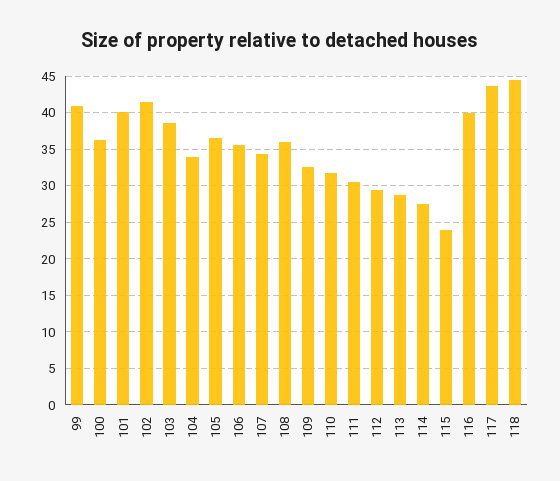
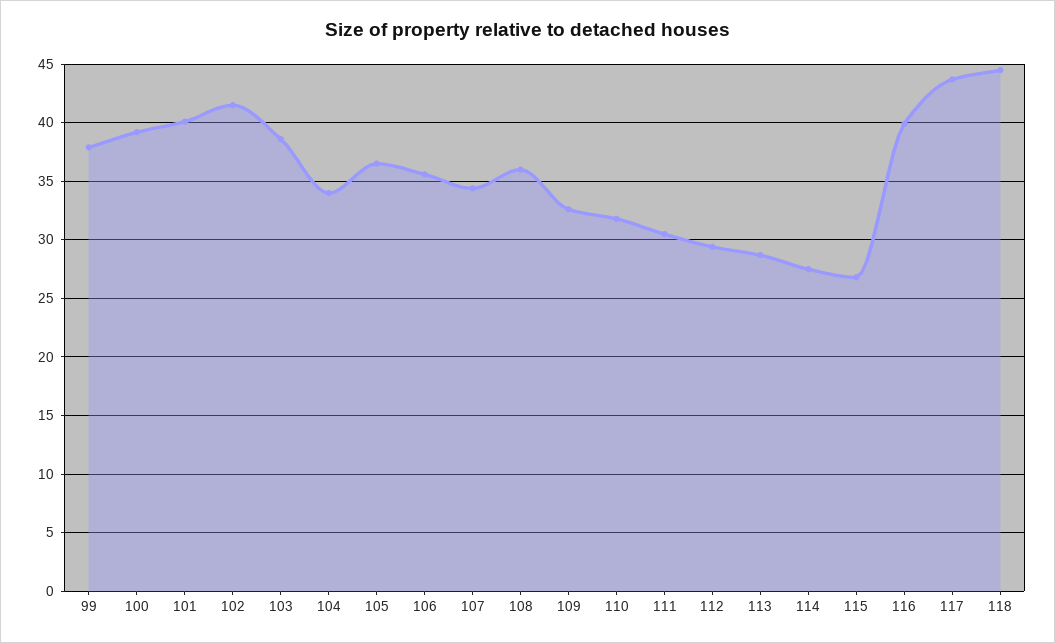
  {
-   "99": 41,
+   "99": 38,
-   "100": 36,
+   "100": 39,
    "101": 40,
    "102": 42,
    "103": 39,
    "104": 34,
    "105": 37,
    "106": 36,
    "107": 34,
    "108": 36,
    "109": 33,
    "110": 32,
    "111": 31,
    "112": 29,
    "113": 29,
    "114": 28,
-   "115": 24,
+   "115": 27,
    "116": 40,
    "117": 44,
    "118": 45
  }

